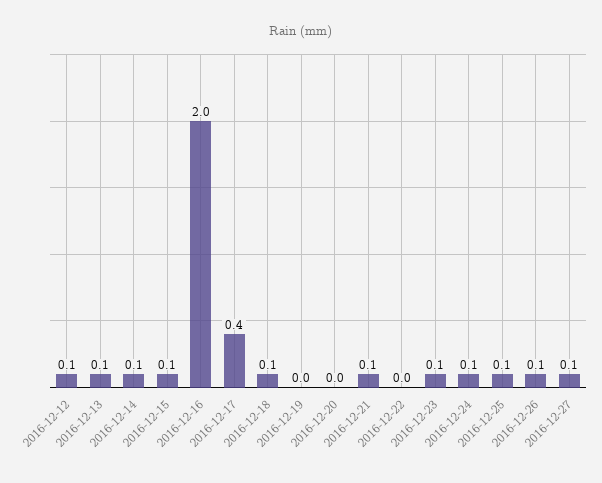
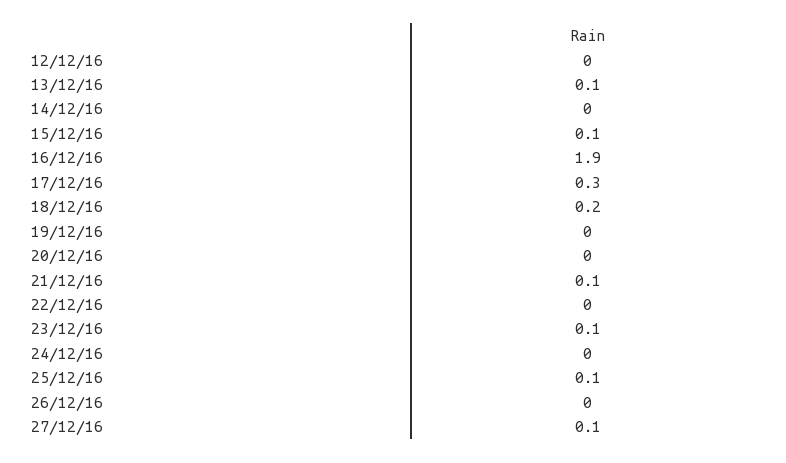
  {
-   "2016-12-12": 0.1,
+   "2016-12-12": 0,
    "2016-12-13": 0.1,
-   "2016-12-14": 0.1,
+   "2016-12-14": 0,
    "2016-12-15": 0.1,
-   "2016-12-16": 2,
+   "2016-12-16": 1.9,
-   "2016-12-17": 0.4,
+   "2016-12-17": 0.3,
-   "2016-12-18": 0.1,
+   "2016-12-18": 0.2,
    "2016-12-19": 0,
    "2016-12-20": 0,
    "2016-12-21": 0.1,
    "2016-12-22": 0,
    "2016-12-23": 0.1,
-   "2016-12-24": 0.1,
+   "2016-12-24": 0,
    "2016-12-25": 0.1,
-   "2016-12-26": 0.1,
+   "2016-12-26": 0,
    "2016-12-27": 0.1
  }

